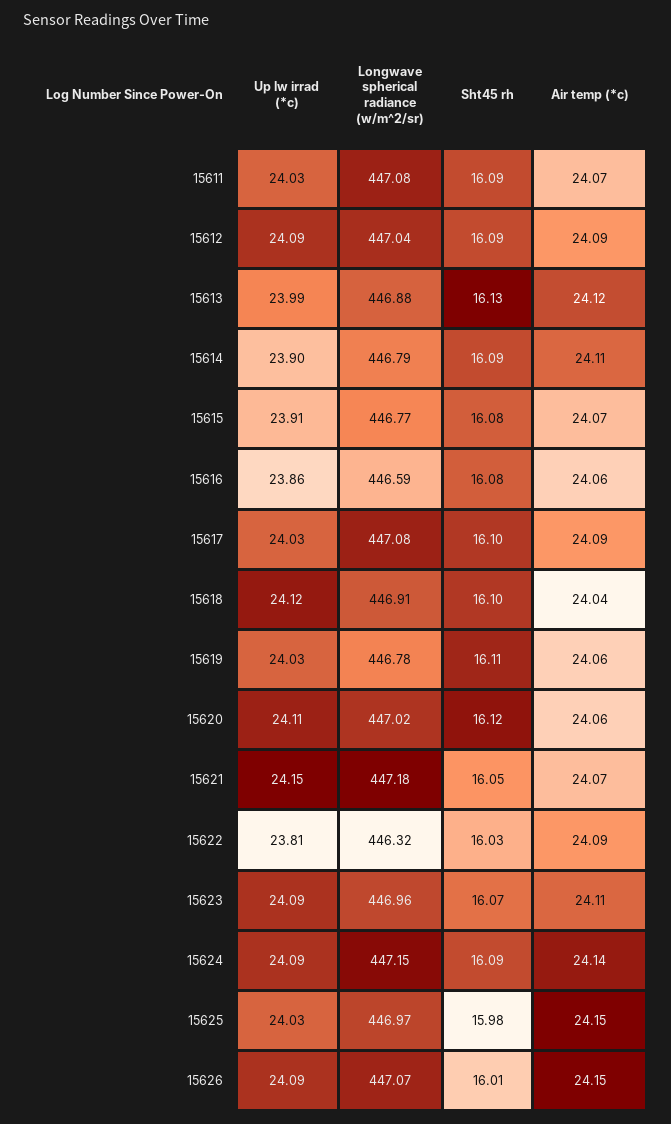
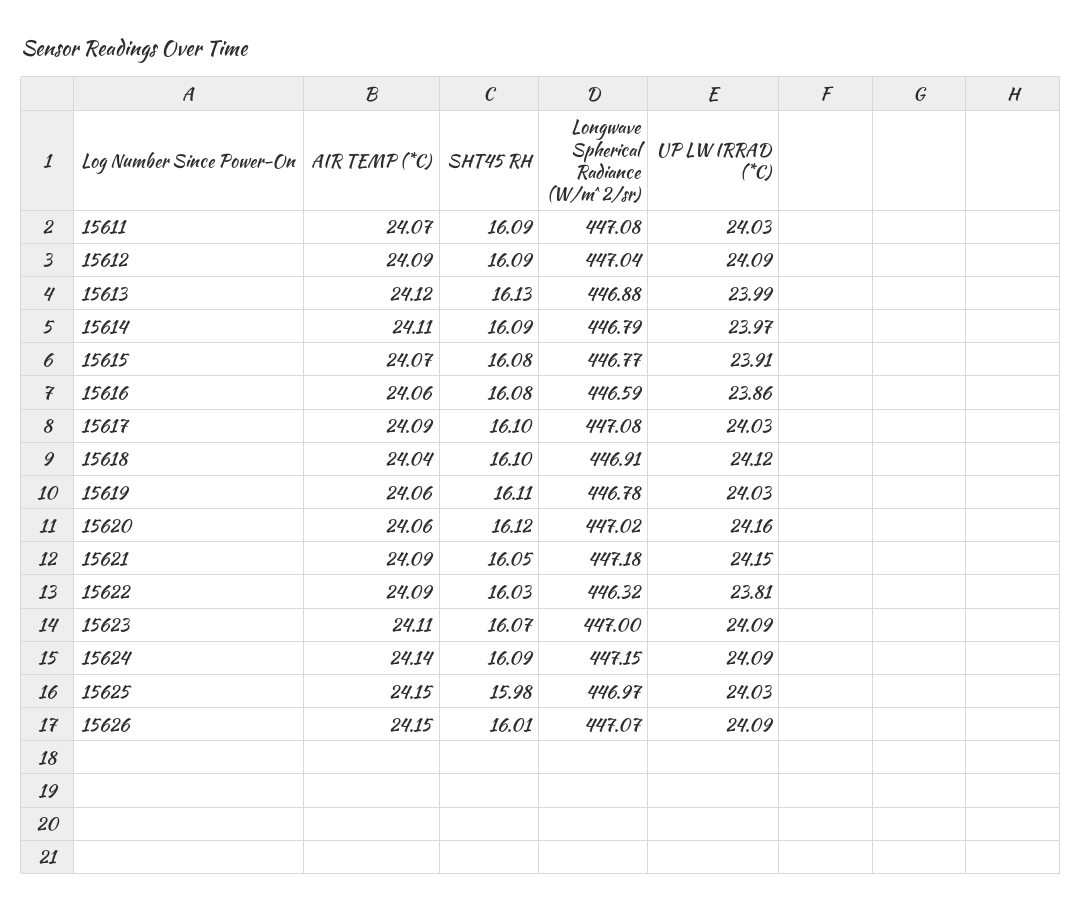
  {
    "Up lw irrad (*c)": {
      "15611": 24.03,
      "15612": 24.09,
      "15613": 23.99,
-     "15614": 23.9,
+     "15614": 23.97,
      "15615": 23.91,
      "15616": 23.86,
      "15617": 24.03,
      "15618": 24.12,
      "15619": 24.03,
-     "15620": 24.11,
+     "15620": 24.16,
      "15621": 24.15,
      "15622": 23.81,
      "15623": 24.09,
      "15624": 24.09,
      "15625": 24.03,
      "15626": 24.09
    },
    "Longwave spherical radiance (w/m^2/sr)": {
      "15611": 447.08,
      "15612": 447.04,
      "15613": 446.88,
      "15614": 446.79,
      "15615": 446.77,
      "15616": 446.59,
      "15617": 447.08,
      "15618": 446.91,
      "15619": 446.78,
      "15620": 447.02,
      "15621": 447.18,
      "15622": 446.32,
-     "15623": 446.96,
+     "15623": 447,
      "15624": 447.15,
      "15625": 446.97,
      "15626": 447.07
    },
    "Sht45 rh": {
      "15611": 16.09,
      "15612": 16.09,
      "15613": 16.13,
      "15614": 16.09,
      "15615": 16.08,
      "15616": 16.08,
      "15617": 16.1,
      "15618": 16.1,
      "15619": 16.11,
      "15620": 16.12,
      "15621": 16.05,
      "15622": 16.03,
      "15623": 16.07,
      "15624": 16.09,
      "15625": 15.98,
      "15626": 16.01
    },
    "Air temp (*c)": {
      "15611": 24.07,
      "15612": 24.09,
      "15613": 24.12,
      "15614": 24.11,
      "15615": 24.07,
      "15616": 24.06,
      "15617": 24.09,
      "15618": 24.04,
      "15619": 24.06,
      "15620": 24.06,
-     "15621": 24.07,
+     "15621": 24.09,
      "15622": 24.09,
      "15623": 24.11,
      "15624": 24.14,
      "15625": 24.15,
      "15626": 24.15
    }
  }

